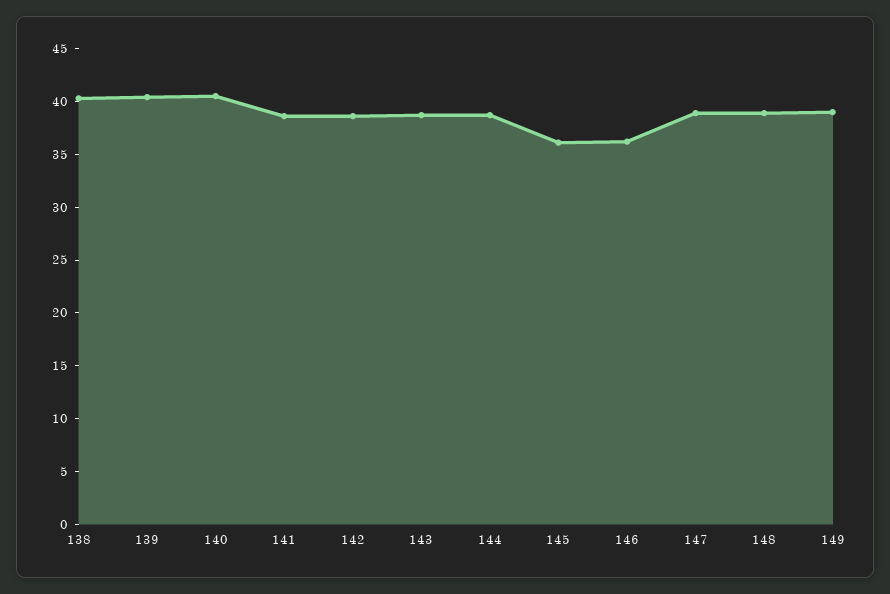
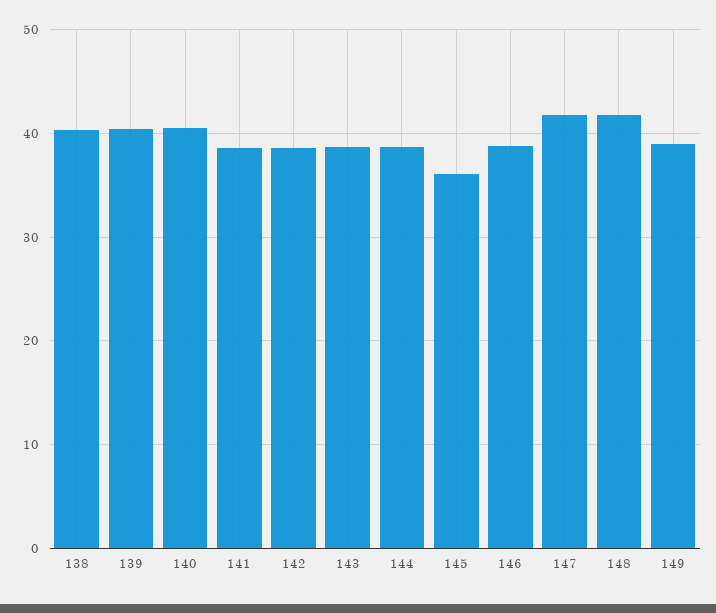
  {
    "138": 40,
    "139": 40,
    "140": 41,
    "141": 39,
    "142": 39,
    "143": 39,
    "144": 39,
    "145": 36,
-   "146": 36,
+   "146": 39,
-   "147": 39,
+   "147": 42,
-   "148": 39,
+   "148": 42,
    "149": 39
  }

